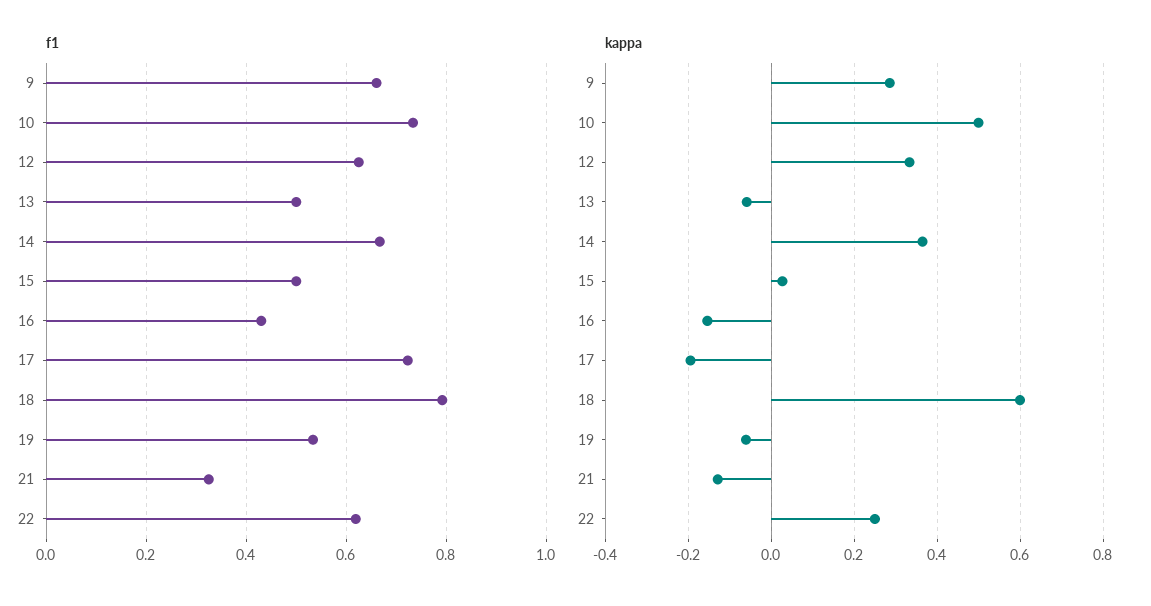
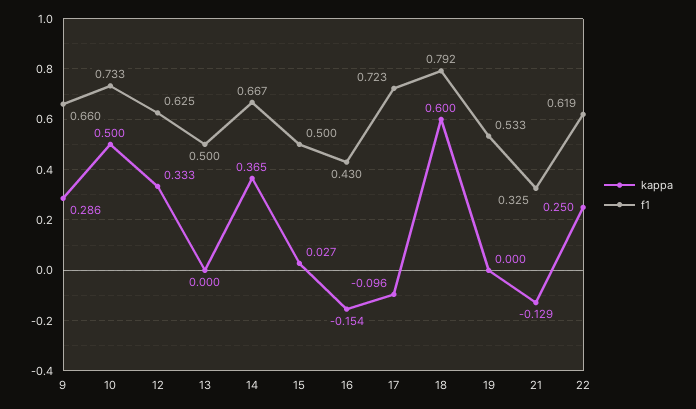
  {
    "f1": {
      "9": 0.66,
      "10": 0.733,
      "12": 0.625,
      "13": 0.5,
      "14": 0.667,
      "15": 0.5,
      "16": 0.43,
      "17": 0.723,
      "18": 0.792,
      "19": 0.533,
      "21": 0.325,
      "22": 0.619
    },
    "kappa": {
      "9": 0.286,
      "10": 0.5,
      "12": 0.333,
-     "13": -0.06,
+     "13": 0,
      "14": 0.365,
      "15": 0.027,
      "16": -0.154,
-     "17": -0.2,
+     "17": -0.096,
      "18": 0.6,
-     "19": -0.06,
+     "19": 0,
      "21": -0.129,
      "22": 0.25
    }
  }

